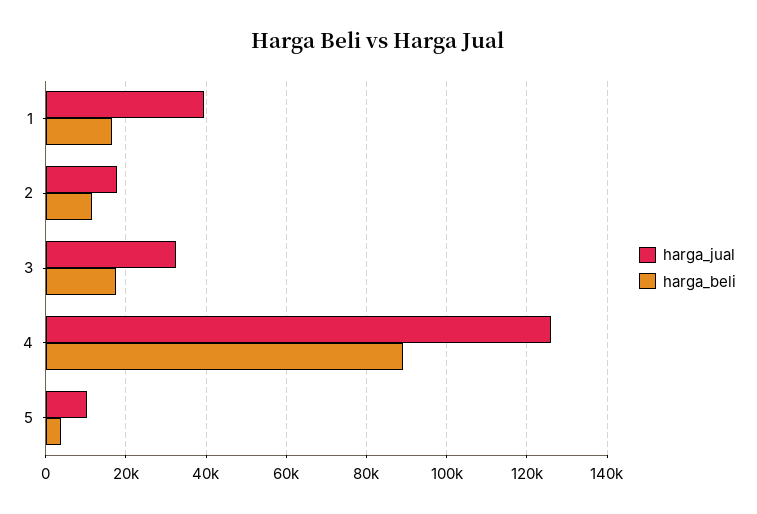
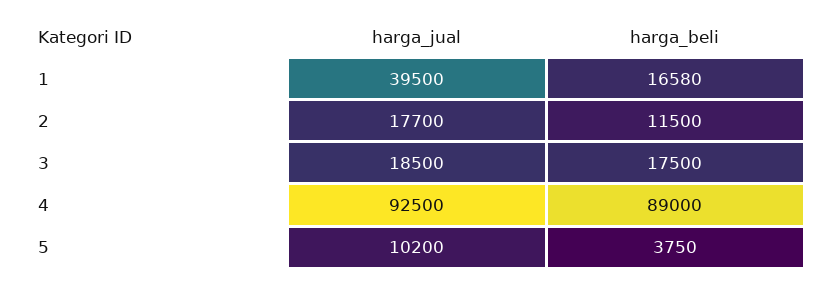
  {
    "harga_jual": {
      "1": 39500,
      "2": 17700,
-     "3": 32000,
+     "3": 18500,
-     "4": 126000,
+     "4": 92500,
      "5": 10200
    },
    "harga_beli": {
      "1": 16580,
      "2": 11500,
      "3": 17500,
      "4": 89000,
      "5": 3750
    }
  }

